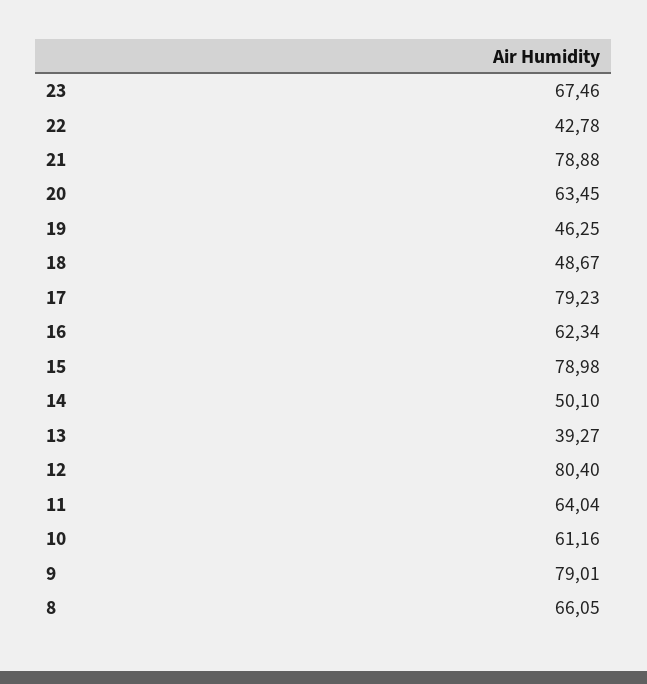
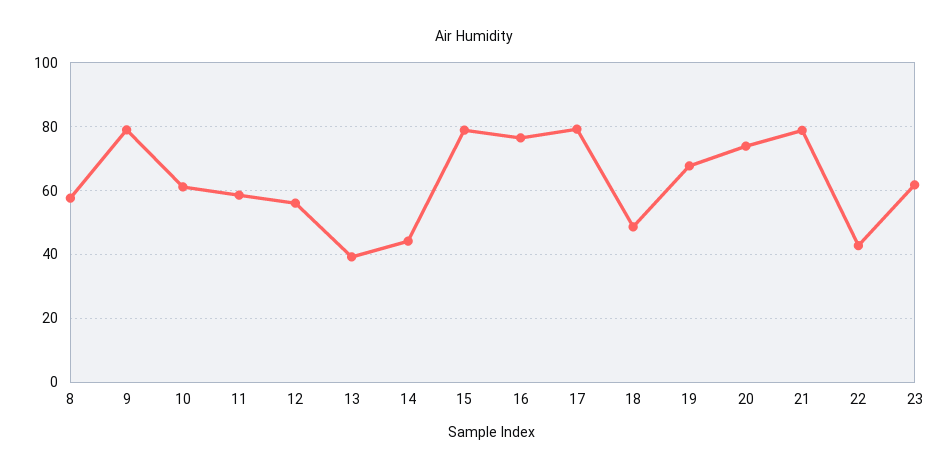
  {
-   "23": 67.46,
+   "23": 62,
    "22": 42.78,
    "21": 78.88,
-   "20": 63.45,
+   "20": 74,
-   "19": 46.25,
+   "19": 68,
    "18": 48.67,
    "17": 79.23,
-   "16": 62.34,
+   "16": 76,
    "15": 78.98,
-   "14": 50.1,
+   "14": 44,
    "13": 39.27,
-   "12": 80.4,
+   "12": 56,
-   "11": 64.04,
+   "11": 58,
    "10": 61.16,
    "9": 79.01,
-   "8": 66.05
+   "8": 58
  }

